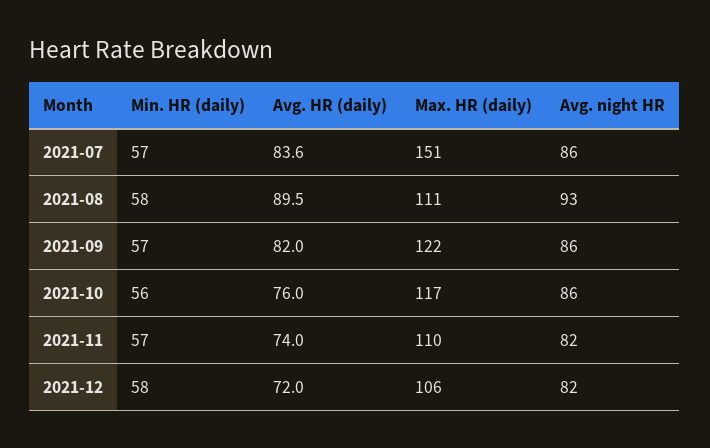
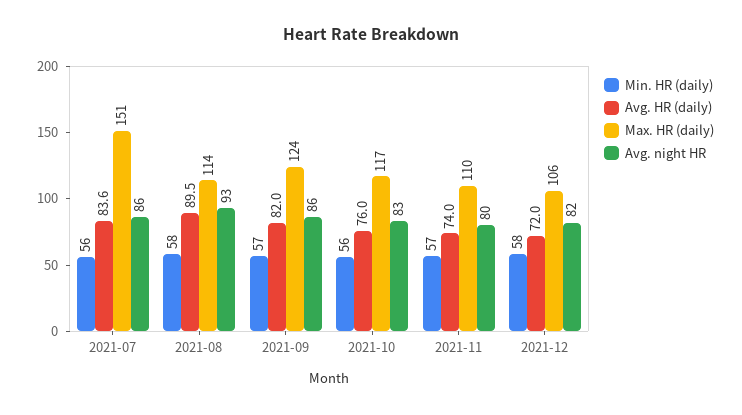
  {
    "Min. HR (daily)": {
-     "2021-07": 57,
+     "2021-07": 56,
      "2021-08": 58,
      "2021-09": 57,
      "2021-10": 56,
      "2021-11": 57,
      "2021-12": 58
    },
    "Avg. HR (daily)": {
      "2021-07": 83.6,
      "2021-08": 89.5,
      "2021-09": 82,
      "2021-10": 76,
      "2021-11": 74,
      "2021-12": 72
    },
    "Max. HR (daily)": {
      "2021-07": 151,
-     "2021-08": 111,
+     "2021-08": 114,
-     "2021-09": 122,
+     "2021-09": 124,
      "2021-10": 117,
      "2021-11": 110,
      "2021-12": 106
    },
    "Avg. night HR": {
      "2021-07": 86,
      "2021-08": 93,
      "2021-09": 86,
-     "2021-10": 86,
+     "2021-10": 83,
-     "2021-11": 82,
+     "2021-11": 80,
      "2021-12": 82
    }
  }

